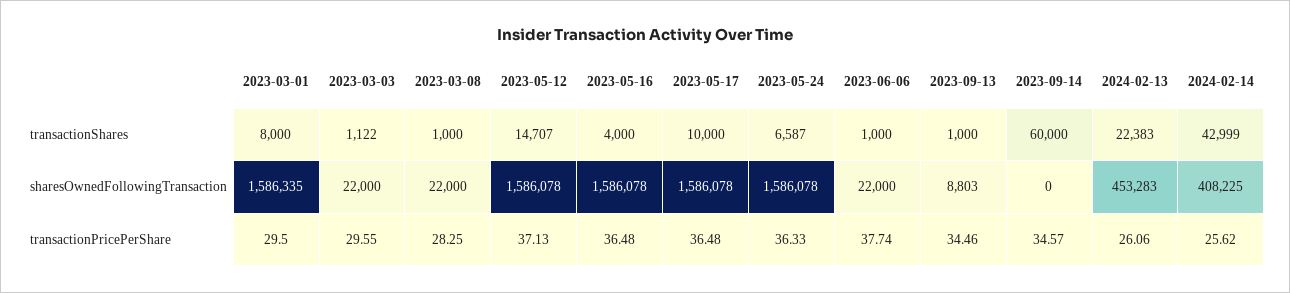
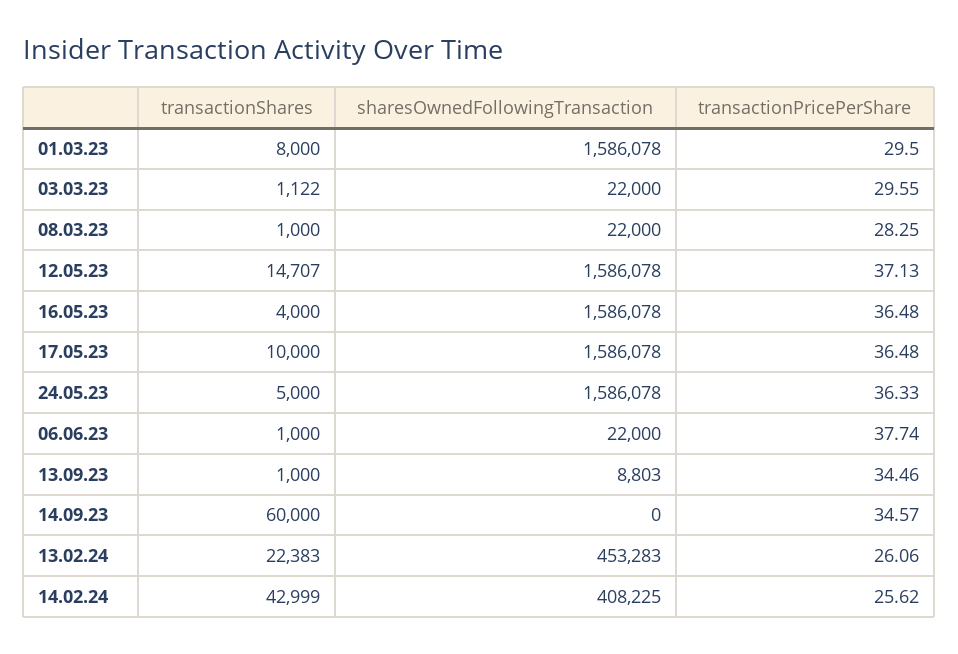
  {
    "2023-03-01": {
      "transactionShares": 8000,
-     "sharesOwnedFollowingTransaction": 1586335,
+     "sharesOwnedFollowingTransaction": 1586078,
      "transactionPricePerShare": 29.5
    },
    "2023-03-03": {
      "transactionShares": 1122,
      "sharesOwnedFollowingTransaction": 22000,
      "transactionPricePerShare": 29.55
    },
    "2023-03-08": {
      "transactionShares": 1000,
      "sharesOwnedFollowingTransaction": 22000,
      "transactionPricePerShare": 28.25
    },
    "2023-05-12": {
      "transactionShares": 14707,
      "sharesOwnedFollowingTransaction": 1586078,
      "transactionPricePerShare": 37.13
    },
    "2023-05-16": {
      "transactionShares": 4000,
      "sharesOwnedFollowingTransaction": 1586078,
      "transactionPricePerShare": 36.48
    },
    "2023-05-17": {
      "transactionShares": 10000,
      "sharesOwnedFollowingTransaction": 1586078,
      "transactionPricePerShare": 36.48
    },
    "2023-05-24": {
-     "transactionShares": 6587,
+     "transactionShares": 5000,
      "sharesOwnedFollowingTransaction": 1586078,
      "transactionPricePerShare": 36.33
    },
    "2023-06-06": {
      "transactionShares": 1000,
      "sharesOwnedFollowingTransaction": 22000,
      "transactionPricePerShare": 37.74
    },
    "2023-09-13": {
      "transactionShares": 1000,
      "sharesOwnedFollowingTransaction": 8803,
      "transactionPricePerShare": 34.46
    },
    "2023-09-14": {
      "transactionShares": 60000,
      "sharesOwnedFollowingTransaction": 0,
      "transactionPricePerShare": 34.57
    },
    "2024-02-13": {
      "transactionShares": 22383,
      "sharesOwnedFollowingTransaction": 453283,
      "transactionPricePerShare": 26.06
    },
    "2024-02-14": {
      "transactionShares": 42999,
      "sharesOwnedFollowingTransaction": 408225,
      "transactionPricePerShare": 25.62
    }
  }

